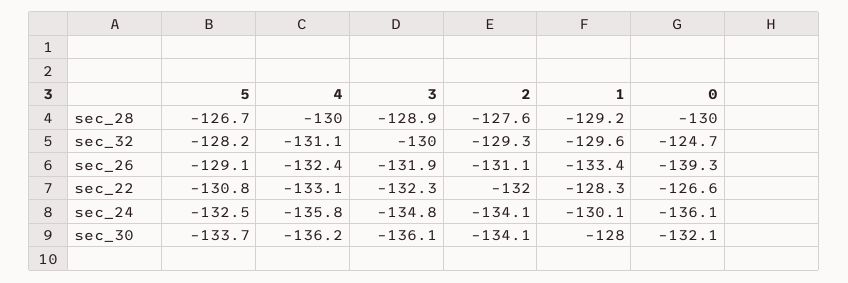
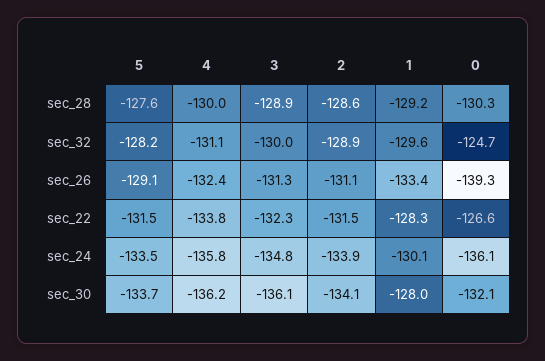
  {
    "5": {
-     "sec_28": -126.7,
+     "sec_28": -127.6,
      "sec_32": -128.2,
      "sec_26": -129.1,
-     "sec_22": -130.8,
+     "sec_22": -131.5,
-     "sec_24": -132.5,
+     "sec_24": -133.5,
      "sec_30": -133.7
    },
    "4": {
      "sec_28": -130,
      "sec_32": -131.1,
      "sec_26": -132.4,
-     "sec_22": -133.1,
+     "sec_22": -133.8,
      "sec_24": -135.8,
      "sec_30": -136.2
    },
    "3": {
      "sec_28": -128.9,
      "sec_32": -130,
-     "sec_26": -131.9,
+     "sec_26": -131.3,
      "sec_22": -132.3,
      "sec_24": -134.8,
      "sec_30": -136.1
    },
    "2": {
-     "sec_28": -127.6,
+     "sec_28": -128.6,
-     "sec_32": -129.3,
+     "sec_32": -128.9,
      "sec_26": -131.1,
-     "sec_22": -132,
+     "sec_22": -131.5,
-     "sec_24": -134.1,
+     "sec_24": -133.9,
      "sec_30": -134.1
    },
    "1": {
      "sec_28": -129.2,
      "sec_32": -129.6,
      "sec_26": -133.4,
      "sec_22": -128.3,
      "sec_24": -130.1,
      "sec_30": -128
    },
    "0": {
-     "sec_28": -130,
+     "sec_28": -130.3,
      "sec_32": -124.7,
      "sec_26": -139.3,
      "sec_22": -126.6,
      "sec_24": -136.1,
      "sec_30": -132.1
    }
  }

